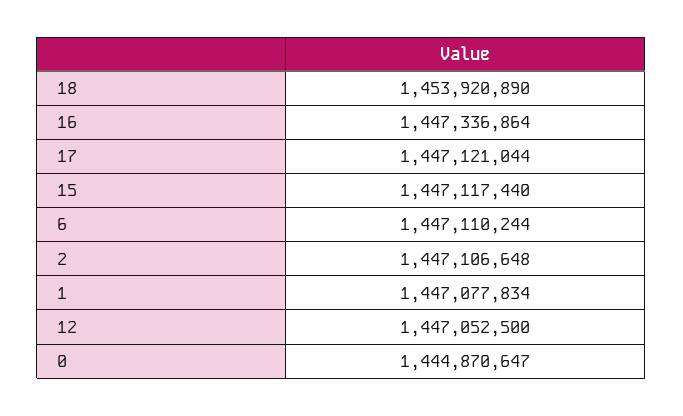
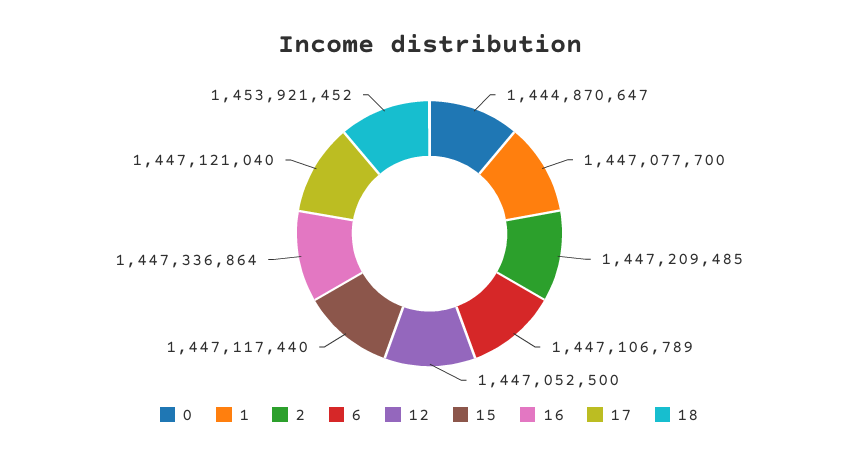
  {
-   "18": 1453920890,
+   "18": 1453921452,
    "16": 1447336864,
-   "17": 1447121044,
+   "17": 1447121040,
    "15": 1447117440,
-   "6": 1447110244,
+   "6": 1447106789,
-   "2": 1447106648,
+   "2": 1447209485,
-   "1": 1447077834,
+   "1": 1447077700,
    "12": 1447052500,
    "0": 1444870647
  }

